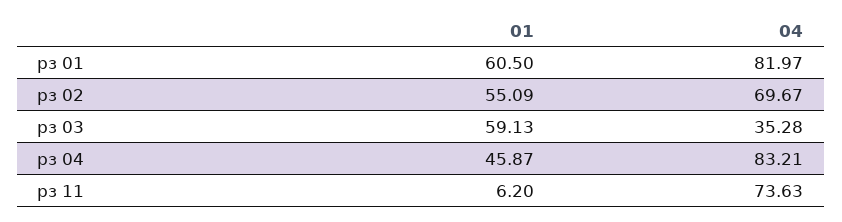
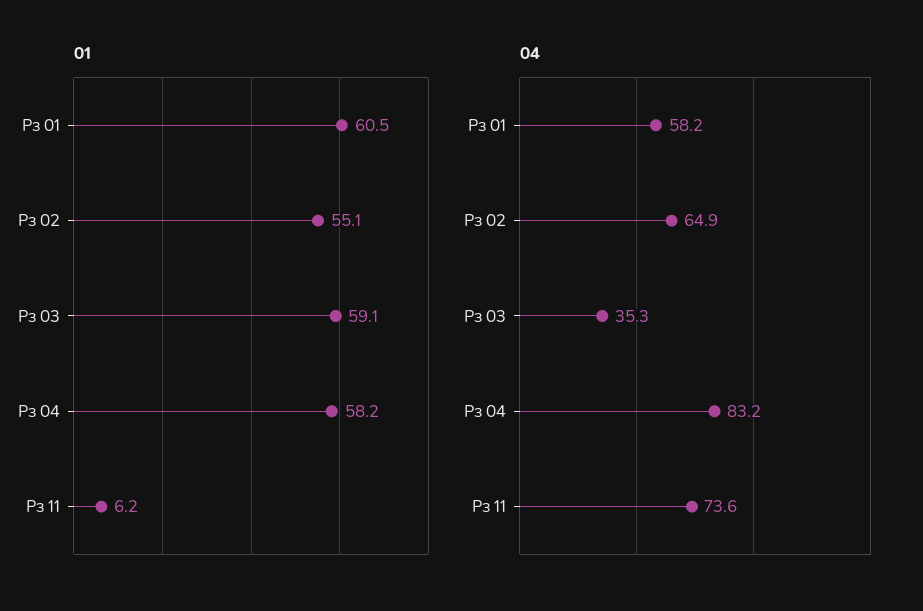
  {
    "01": {
      "рз 01": 60.5,
      "рз 02": 55.09,
      "рз 03": 59.13,
-     "рз 04": 45.87,
+     "рз 04": 58.2,
      "рз 11": 6.2
    },
    "04": {
-     "рз 01": 81.97,
+     "рз 01": 58.2,
-     "рз 02": 69.67,
+     "рз 02": 64.9,
      "рз 03": 35.28,
      "рз 04": 83.21,
      "рз 11": 73.63
    }
  }

